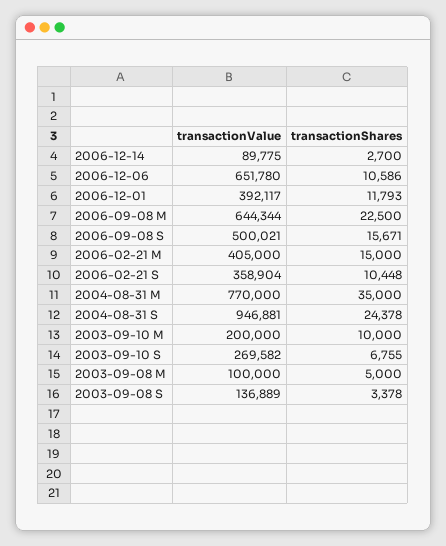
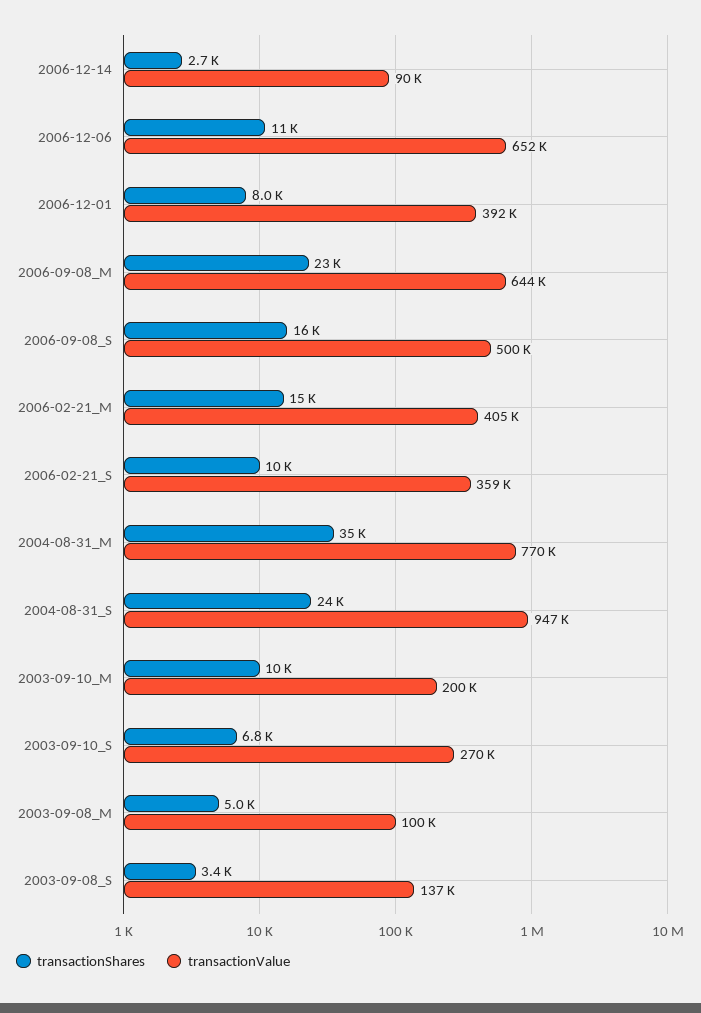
  {
    "transactionValue": {
      "2006-12-14": 89775,
      "2006-12-06": 651780,
      "2006-12-01": 392117,
      "2006-09-08 M": 644344,
      "2006-09-08 S": 500021,
      "2006-02-21 M": 405000,
      "2006-02-21 S": 358904,
      "2004-08-31 M": 770000,
      "2004-08-31 S": 946881,
      "2003-09-10 M": 200000,
      "2003-09-10 S": 269582,
      "2003-09-08 M": 100000,
      "2003-09-08 S": 136889
    },
    "transactionShares": {
      "2006-12-14": 2700,
      "2006-12-06": 10586,
-     "2006-12-01": 11793,
+     "2006-12-01": 8000,
      "2006-09-08 M": 22500,
      "2006-09-08 S": 15671,
      "2006-02-21 M": 15000,
      "2006-02-21 S": 10448,
      "2004-08-31 M": 35000,
      "2004-08-31 S": 24378,
      "2003-09-10 M": 10000,
      "2003-09-10 S": 6755,
      "2003-09-08 M": 5000,
      "2003-09-08 S": 3378
    }
  }

